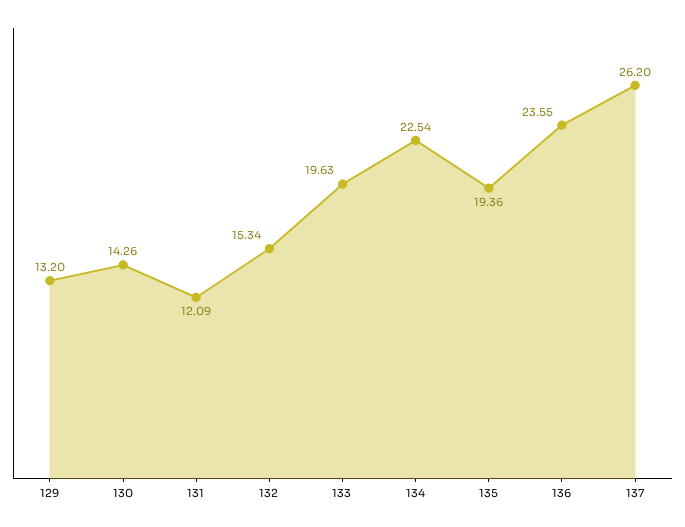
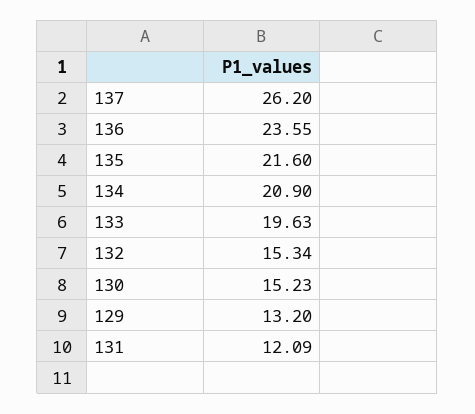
  {
    "129": 13.2,
-   "130": 14.26,
+   "130": 15.23,
    "131": 12.09,
    "132": 15.34,
    "133": 19.63,
-   "134": 22.54,
+   "134": 20.9,
-   "135": 19.36,
+   "135": 21.6,
    "136": 23.55,
    "137": 26.2
  }

